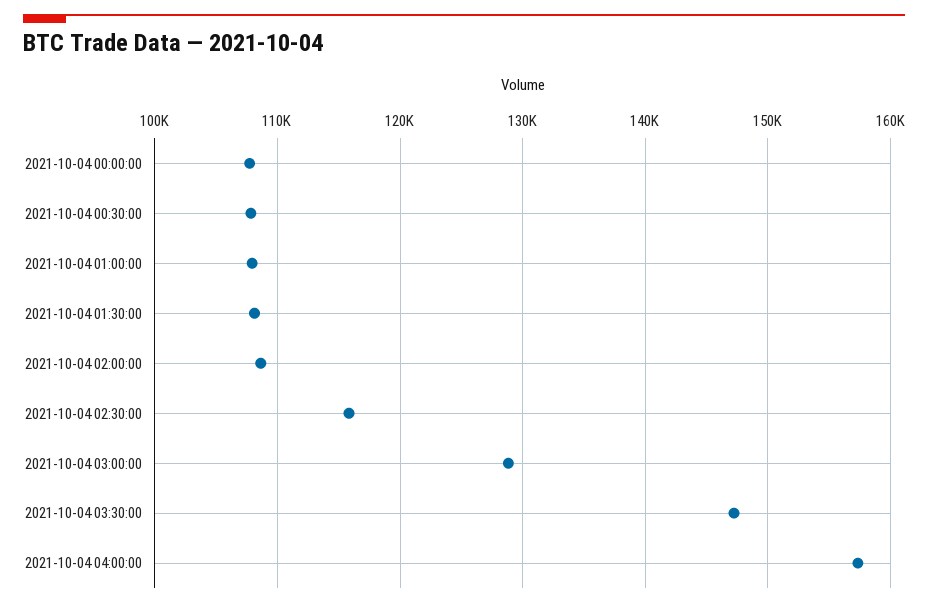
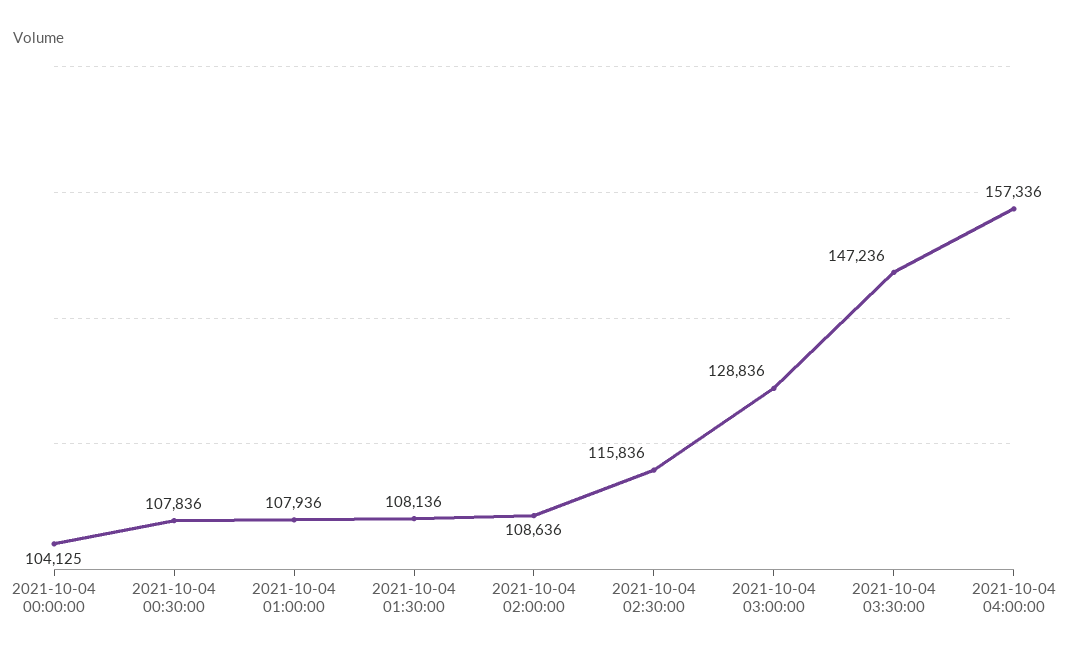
  {
-   "2021-10-04 00:00:00": 108000,
+   "2021-10-04 00:00:00": 104125,
    "2021-10-04 00:30:00": 107836,
    "2021-10-04 01:00:00": 107936,
    "2021-10-04 01:30:00": 108136,
    "2021-10-04 02:00:00": 108636,
    "2021-10-04 02:30:00": 115836,
    "2021-10-04 03:00:00": 128836,
    "2021-10-04 03:30:00": 147236,
    "2021-10-04 04:00:00": 157336
  }

